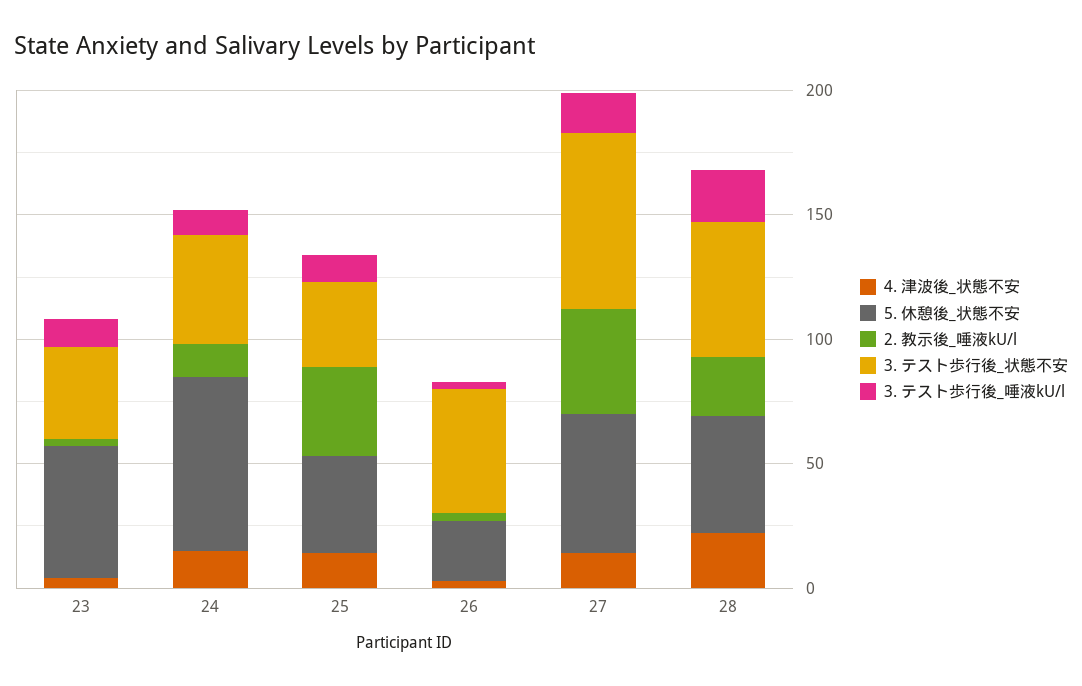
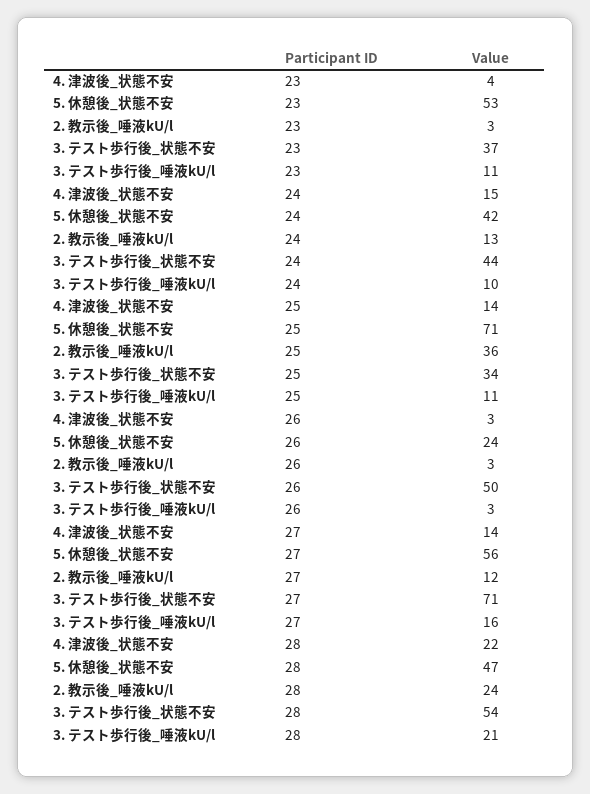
  {
    "4. 津波後_状態不安": {
      "23": 4,
      "24": 15,
      "25": 14,
      "26": 3,
      "27": 14,
      "28": 22
    },
    "5. 休憩後_状態不安": {
      "23": 53,
-     "24": 70,
+     "24": 42,
-     "25": 40,
+     "25": 71,
      "26": 24,
      "27": 56,
      "28": 47
    },
    "2. 教示後_唾液kU/l": {
      "23": 3,
      "24": 13,
      "25": 36,
      "26": 3,
-     "27": 40,
+     "27": 12,
      "28": 24
    },
    "3. テスト歩行後_状態不安": {
      "23": 37,
      "24": 44,
      "25": 34,
      "26": 50,
      "27": 71,
      "28": 54
    },
    "3. テスト歩行後_唾液kU/l": {
      "23": 11,
      "24": 10,
      "25": 11,
      "26": 3,
      "27": 16,
      "28": 21
    }
  }

